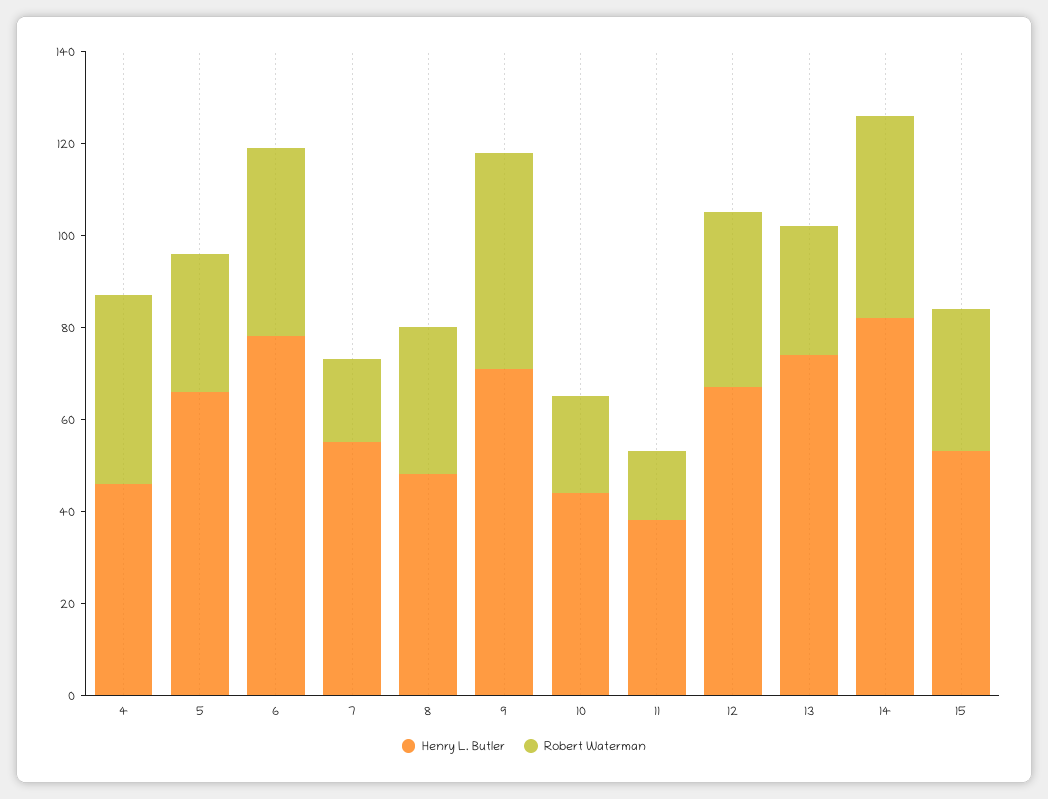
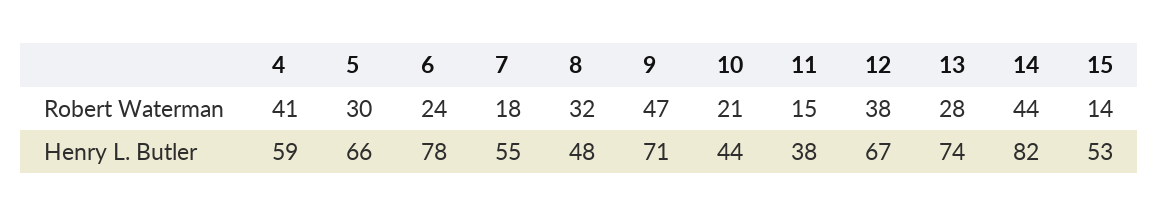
  {
    "Henry L. Butler": {
-     "4": 45,
+     "4": 59,
      "5": 66,
      "6": 78,
      "7": 55,
      "8": 48,
      "9": 71,
      "10": 44,
      "11": 38,
      "12": 67,
      "13": 74,
      "14": 82,
      "15": 53
    },
    "Robert Waterman": {
      "4": 41,
      "5": 30,
-     "6": 40,
+     "6": 24,
      "7": 18,
      "8": 32,
      "9": 47,
      "10": 21,
      "11": 15,
      "12": 38,
      "13": 28,
      "14": 44,
-     "15": 30
+     "15": 14
    }
  }

